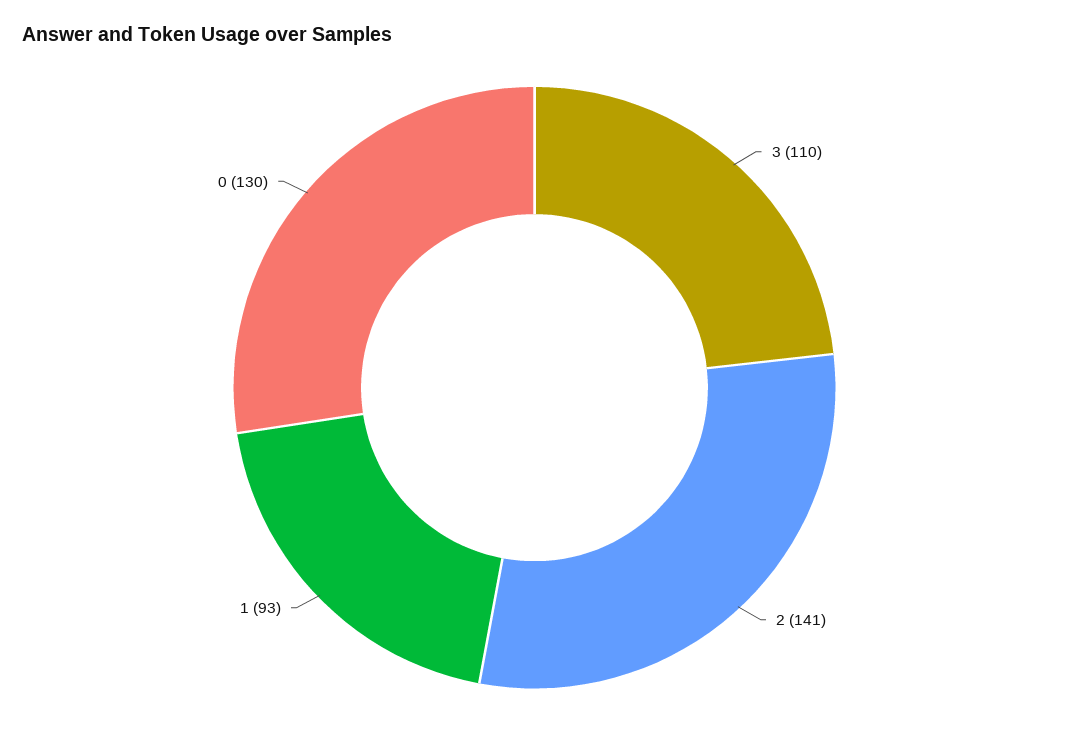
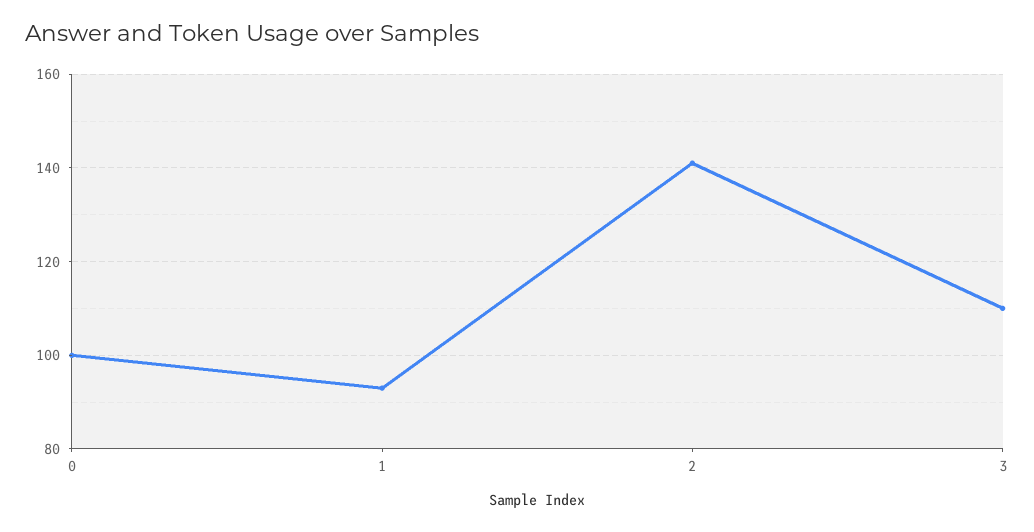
  {
    "3": 110,
    "2": 141,
    "1": 93,
-   "0": 130
+   "0": 100
  }

